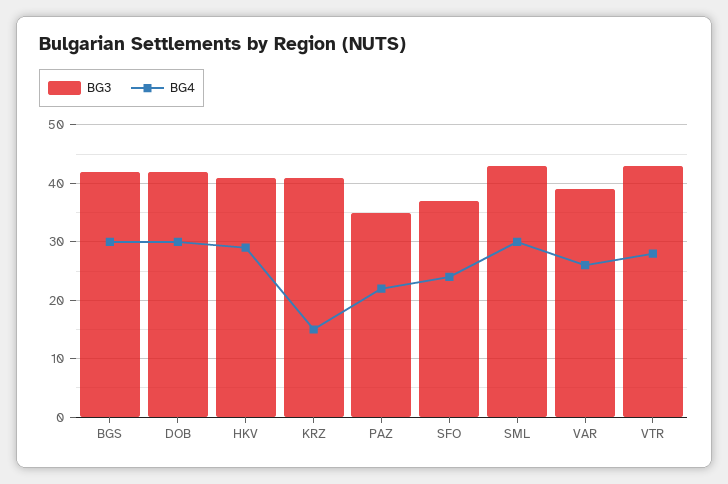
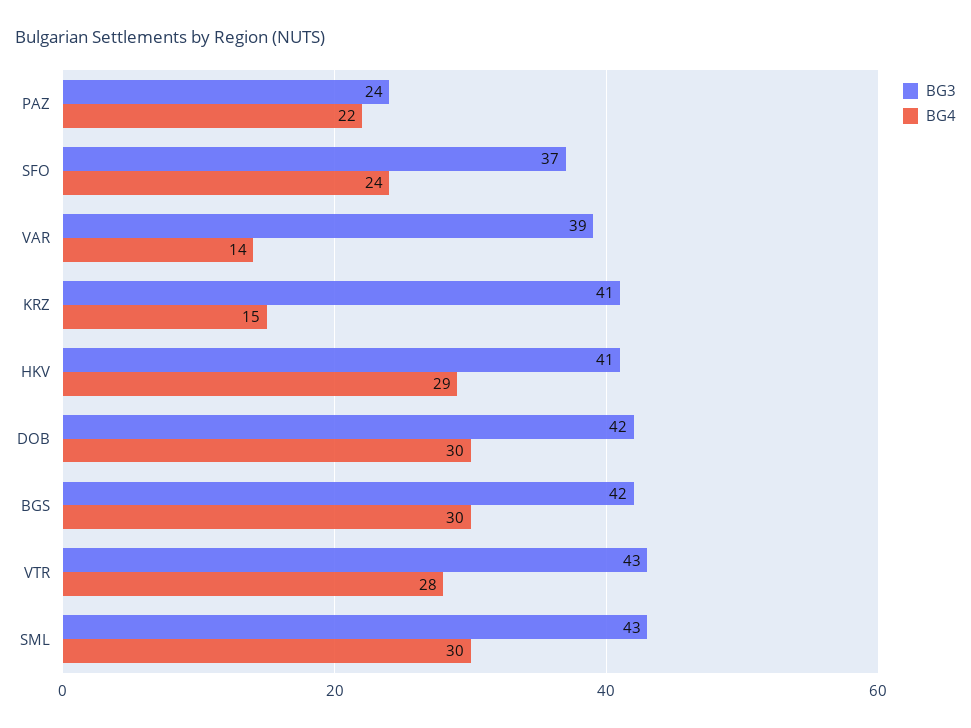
  {
    "BG3": {
      "BGS": 42,
      "DOB": 42,
      "HKV": 41,
      "KRZ": 41,
-     "PAZ": 35,
+     "PAZ": 24,
      "SFO": 37,
      "SML": 43,
      "VAR": 39,
      "VTR": 43
    },
    "BG4": {
      "BGS": 30,
      "DOB": 30,
      "HKV": 29,
      "KRZ": 15,
      "PAZ": 22,
      "SFO": 24,
      "SML": 30,
-     "VAR": 25,
+     "VAR": 14,
      "VTR": 28
    }
  }

